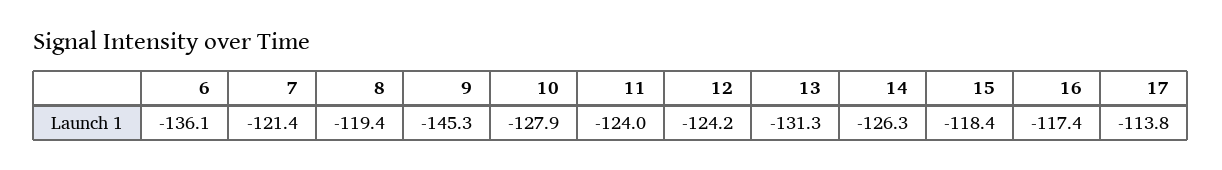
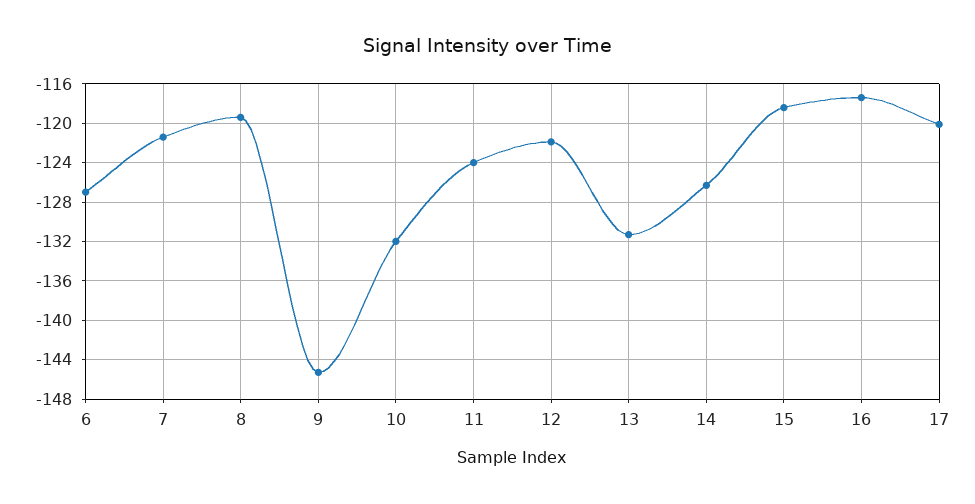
  {
-   "6": -136.1,
+   "6": -127,
    "7": -121.4,
    "8": -119.4,
    "9": -145.3,
-   "10": -127.9,
+   "10": -132,
    "11": -124,
-   "12": -124.2,
+   "12": -122,
    "13": -131.3,
    "14": -126.3,
    "15": -118.4,
    "16": -117.4,
-   "17": -113.8
+   "17": -120
  }

